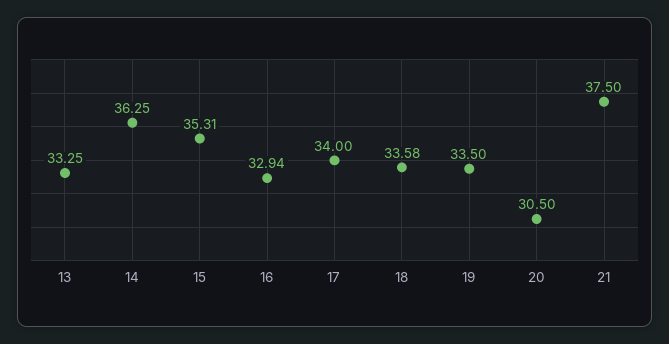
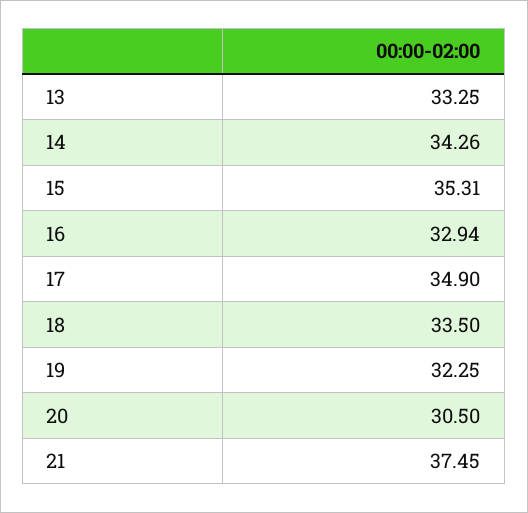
  {
    "13": 33.25,
-   "14": 36.25,
+   "14": 34.26,
    "15": 35.31,
    "16": 32.94,
-   "17": 34,
+   "17": 34.9,
-   "18": 33.58,
+   "18": 33.5,
-   "19": 33.5,
+   "19": 32.25,
    "20": 30.5,
-   "21": 37.5
+   "21": 37.45
  }

